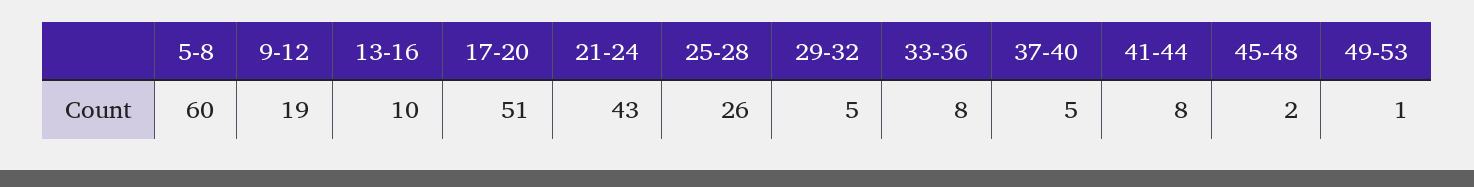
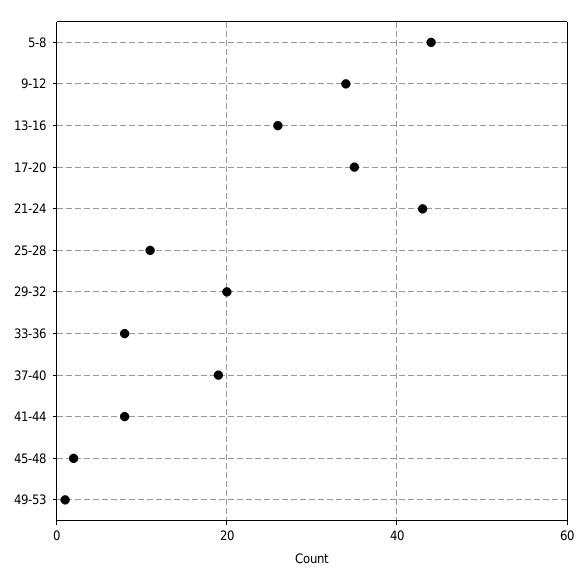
  {
-   "5-8": 60,
+   "5-8": 45,
-   "9-12": 19,
+   "9-12": 35,
-   "13-16": 10,
+   "13-16": 25,
-   "17-20": 51,
+   "17-20": 35,
    "21-24": 43,
-   "25-28": 26,
+   "25-28": 10,
-   "29-32": 5,
+   "29-32": 20,
    "33-36": 8,
-   "37-40": 5,
+   "37-40": 20,
    "41-44": 8,
    "45-48": 2,
    "49-53": 1
  }

